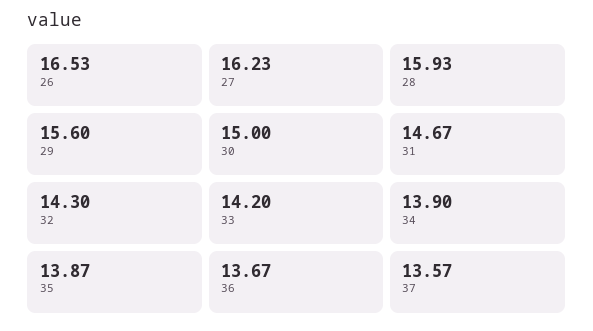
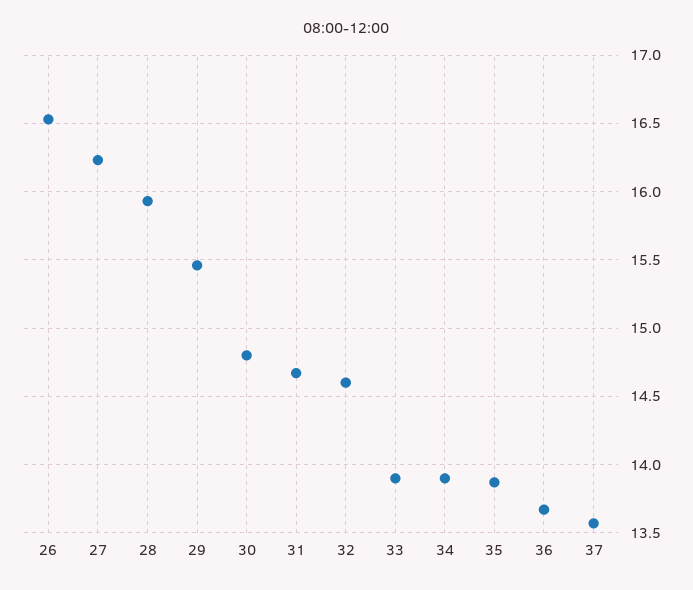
  {
    "26": 16.53,
    "27": 16.23,
    "28": 15.93,
-   "29": 15.6,
+   "29": 15.45,
-   "30": 15,
+   "30": 14.8,
    "31": 14.67,
-   "32": 14.3,
+   "32": 14.6,
-   "33": 14.2,
+   "33": 13.9,
    "34": 13.9,
    "35": 13.87,
    "36": 13.67,
    "37": 13.57
  }

